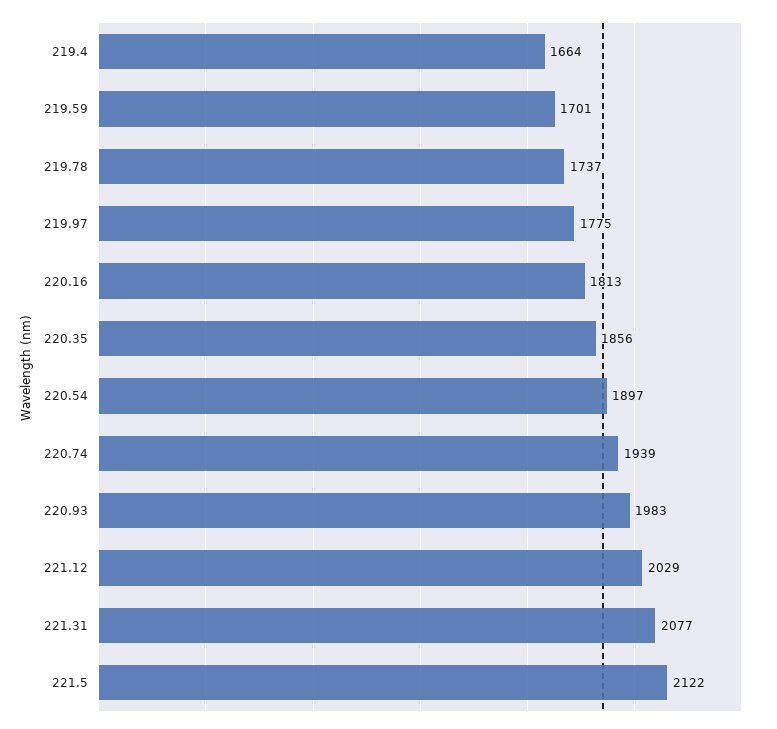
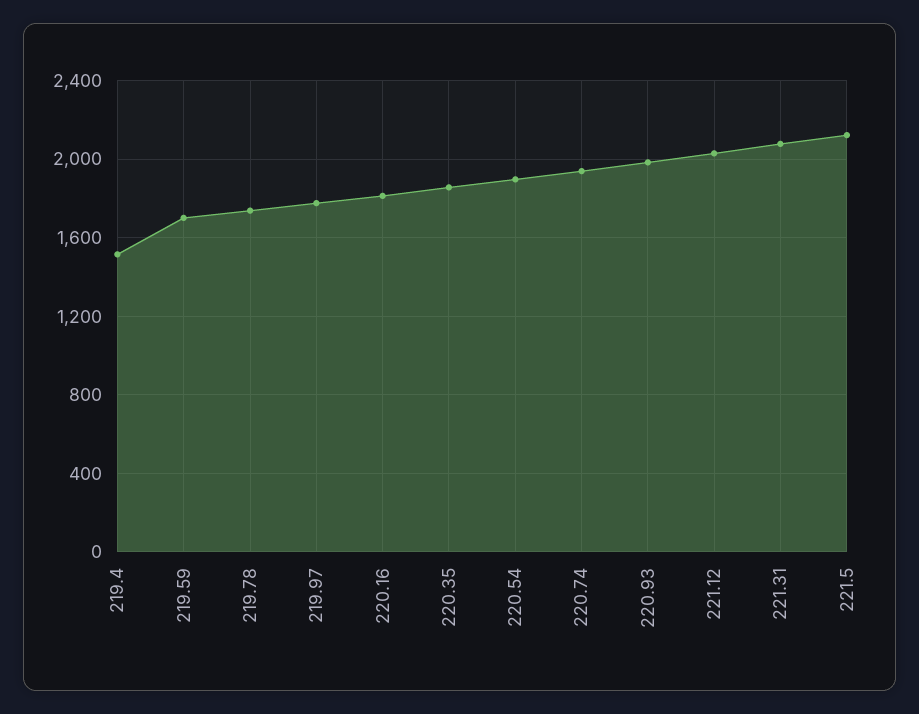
  {
-   "219.4": 1664,
+   "219.4": 1500,
    "219.59": 1701,
    "219.78": 1737,
    "219.97": 1775,
    "220.16": 1813,
    "220.35": 1856,
    "220.54": 1897,
    "220.74": 1939,
    "220.93": 1983,
    "221.12": 2029,
    "221.31": 2077,
    "221.5": 2122
  }

